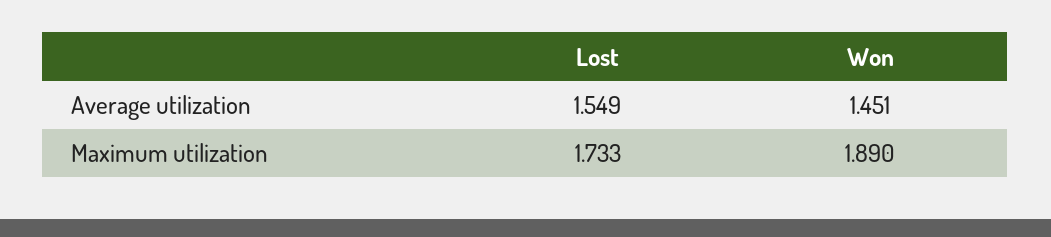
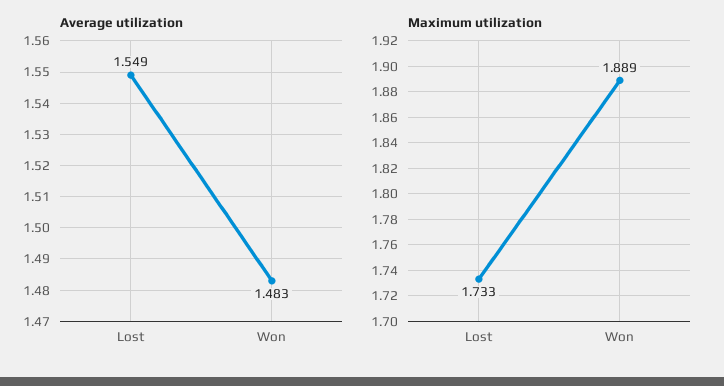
  {
    "Average utilization": {
      "Lost": 1.549,
-     "Won": 1.451
+     "Won": 1.483
    },
    "Maximum utilization": {
      "Lost": 1.733,
-     "Won": 1.89
+     "Won": 1.889
    }
  }

